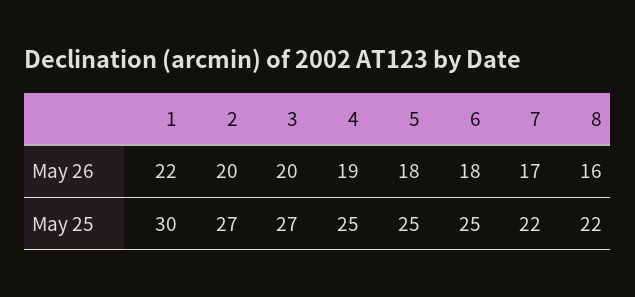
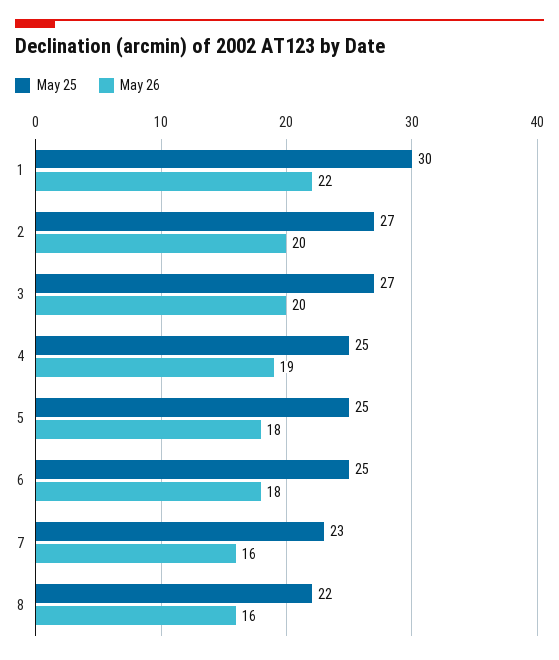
  {
    "May 26": {
      "1": 22,
      "2": 20,
      "3": 20,
      "4": 19,
      "5": 18,
      "6": 18,
-     "7": 17,
+     "7": 16,
      "8": 16
    },
    "May 25": {
      "1": 30,
      "2": 27,
      "3": 27,
      "4": 25,
      "5": 25,
      "6": 25,
-     "7": 22,
+     "7": 23,
      "8": 22
    }
  }

